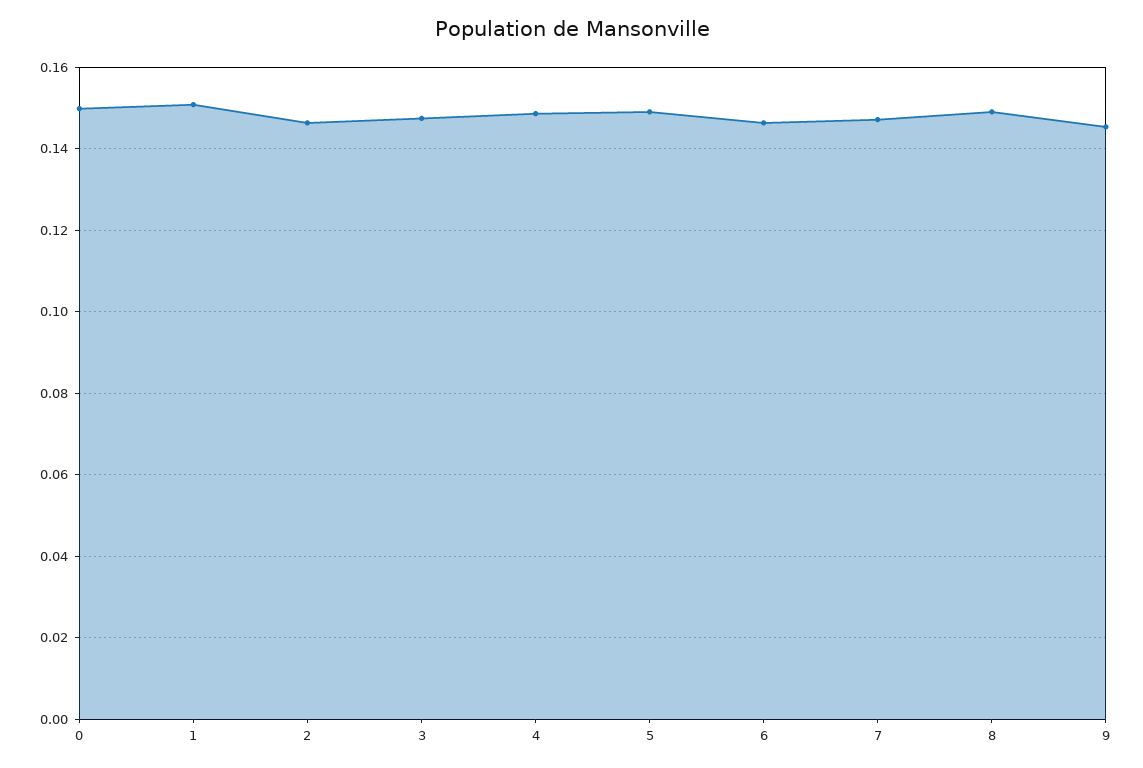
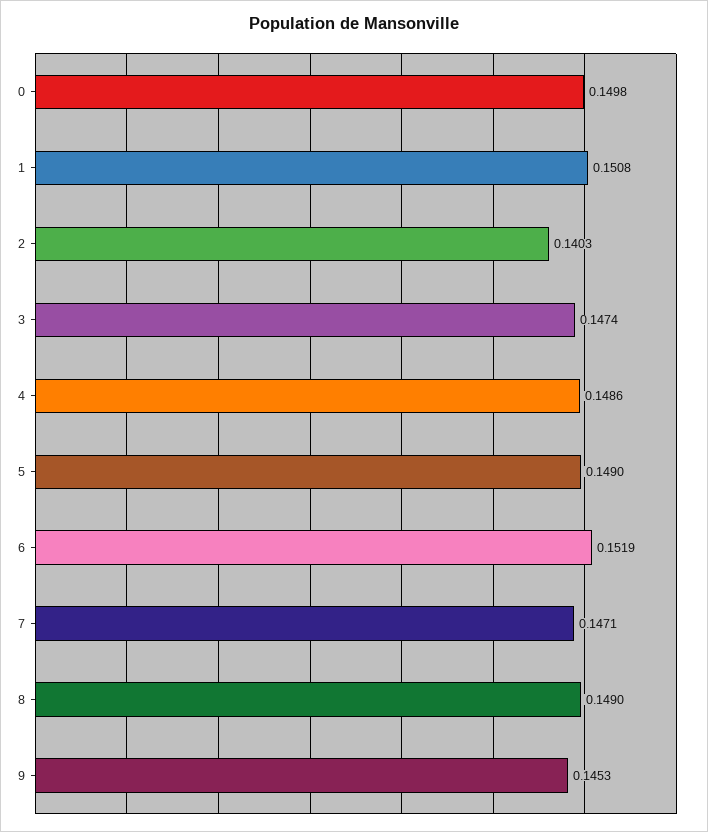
  {
    "0": 0.1498,
    "1": 0.1508,
-   "2": 0.146,
+   "2": 0.1403,
    "3": 0.1474,
    "4": 0.1486,
    "5": 0.149,
-   "6": 0.146,
+   "6": 0.1519,
    "7": 0.1471,
    "8": 0.149,
    "9": 0.1453
  }

